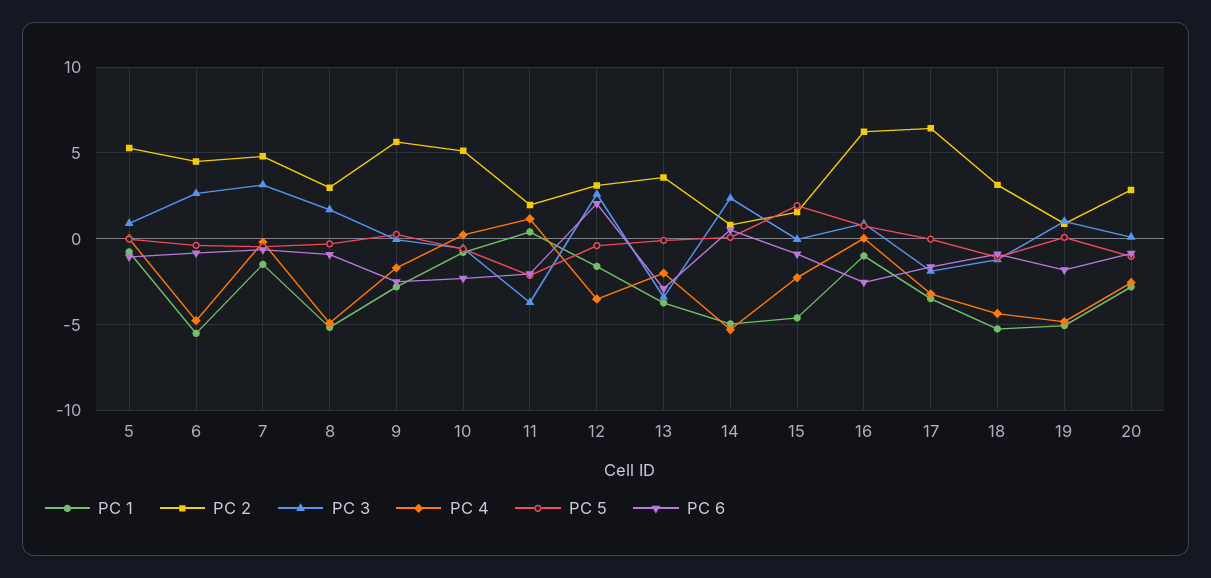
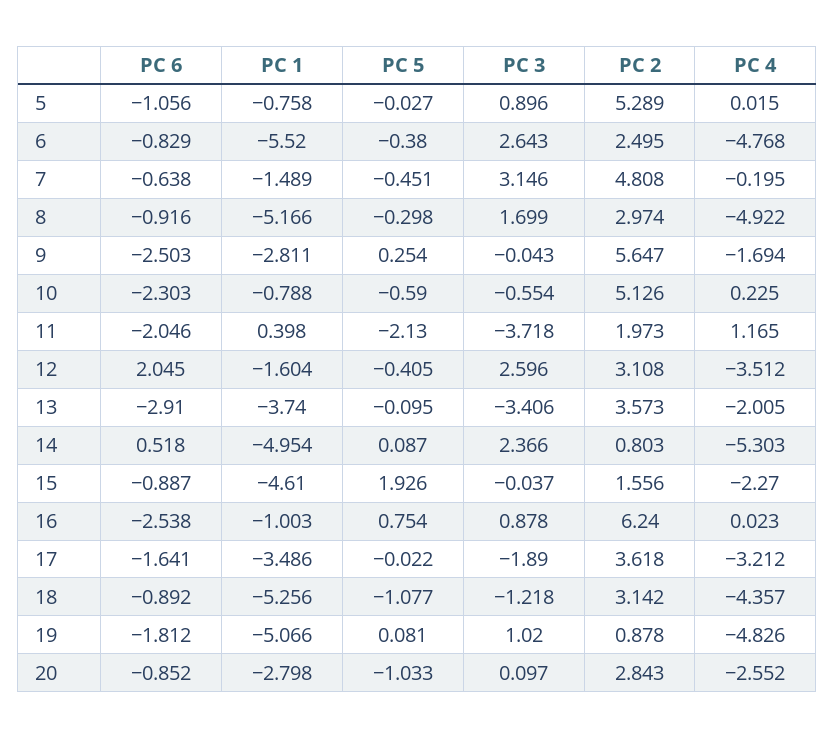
  {
    "PC 1": {
      "5": -0.758,
      "6": -5.52,
      "7": -1.489,
      "8": -5.166,
      "9": -2.811,
      "10": -0.788,
      "11": 0.398,
      "12": -1.604,
      "13": -3.74,
      "14": -4.954,
      "15": -4.61,
      "16": -1.003,
      "17": -3.486,
      "18": -5.256,
      "19": -5.066,
      "20": -2.798
    },
    "PC 2": {
      "5": 5.289,
-     "6": 4.5,
+     "6": 2.495,
      "7": 4.808,
      "8": 2.974,
      "9": 5.647,
      "10": 5.126,
      "11": 1.973,
      "12": 3.108,
      "13": 3.573,
      "14": 0.803,
      "15": 1.556,
      "16": 6.24,
-     "17": 6.5,
+     "17": 3.618,
      "18": 3.142,
      "19": 0.878,
      "20": 2.843
    },
    "PC 3": {
      "5": 0.896,
      "6": 2.643,
      "7": 3.146,
      "8": 1.699,
      "9": -0.043,
      "10": -0.554,
      "11": -3.718,
      "12": 2.596,
      "13": -3.406,
      "14": 2.366,
      "15": -0.037,
      "16": 0.878,
      "17": -1.89,
      "18": -1.218,
      "19": 1.02,
      "20": 0.097
    },
    "PC 4": {
      "5": 0.015,
      "6": -4.768,
      "7": -0.195,
      "8": -4.922,
      "9": -1.694,
      "10": 0.225,
      "11": 1.165,
      "12": -3.512,
      "13": -2.005,
      "14": -5.303,
      "15": -2.27,
      "16": 0.023,
      "17": -3.212,
      "18": -4.357,
      "19": -4.826,
      "20": -2.552
    },
    "PC 5": {
      "5": -0.027,
      "6": -0.38,
      "7": -0.451,
      "8": -0.298,
      "9": 0.254,
      "10": -0.59,
      "11": -2.13,
      "12": -0.405,
      "13": -0.095,
      "14": 0.087,
      "15": 1.926,
      "16": 0.754,
      "17": -0.022,
      "18": -1.077,
      "19": 0.081,
      "20": -1.033
    },
    "PC 6": {
      "5": -1.056,
      "6": -0.829,
      "7": -0.638,
      "8": -0.916,
      "9": -2.503,
      "10": -2.303,
      "11": -2.046,
      "12": 2.045,
      "13": -2.91,
      "14": 0.518,
      "15": -0.887,
      "16": -2.538,
      "17": -1.641,
      "18": -0.892,
      "19": -1.812,
      "20": -0.852
    }
  }

